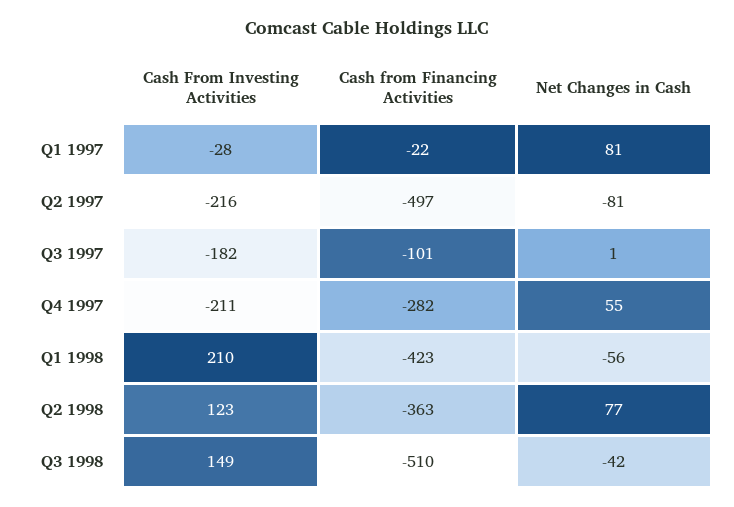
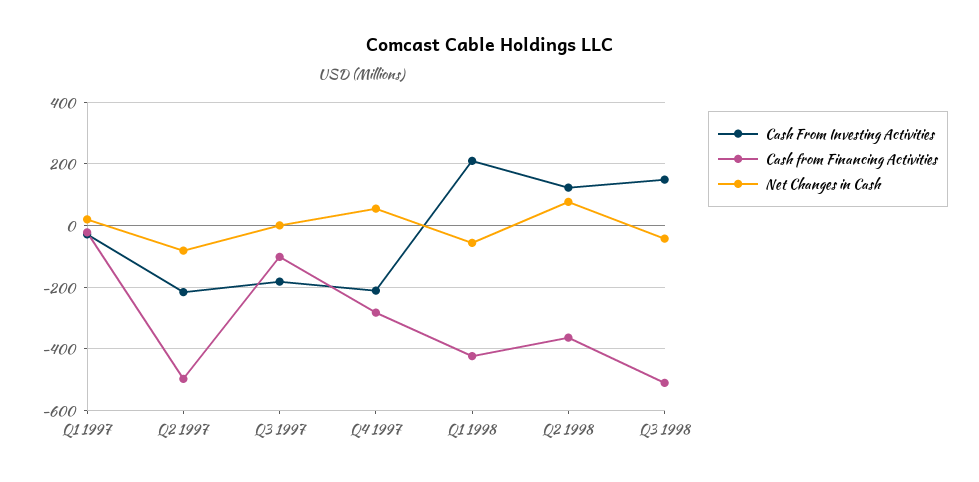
  {
    "Cash From Investing Activities": {
      "Q1 1997": -28,
      "Q2 1997": -216,
      "Q3 1997": -182,
      "Q4 1997": -211,
      "Q1 1998": 210,
      "Q2 1998": 123,
      "Q3 1998": 149
    },
    "Cash from Financing Activities": {
      "Q1 1997": -22,
      "Q2 1997": -497,
      "Q3 1997": -101,
      "Q4 1997": -282,
      "Q1 1998": -423,
      "Q2 1998": -363,
      "Q3 1998": -510
    },
    "Net Changes in Cash": {
-     "Q1 1997": 81,
+     "Q1 1997": 20,
      "Q2 1997": -81,
      "Q3 1997": 1,
      "Q4 1997": 55,
      "Q1 1998": -56,
      "Q2 1998": 77,
      "Q3 1998": -42
    }
  }

